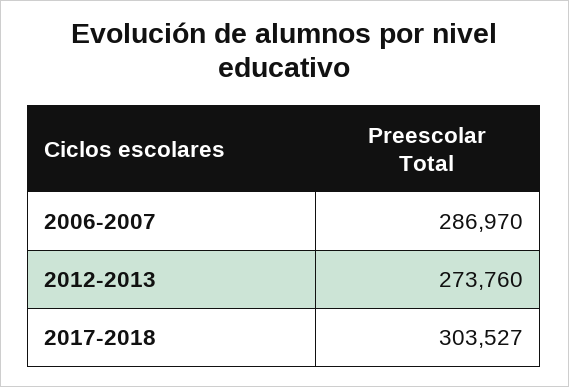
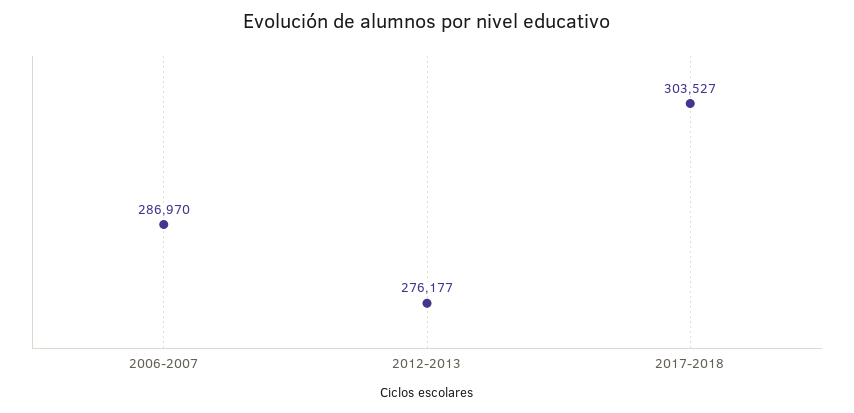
  {
    "2006-2007": 286970,
-   "2012-2013": 273760,
+   "2012-2013": 276177,
    "2017-2018": 303527
  }

